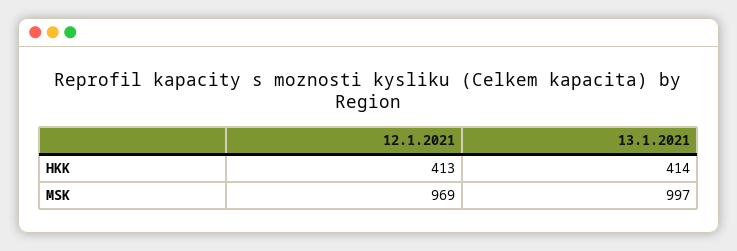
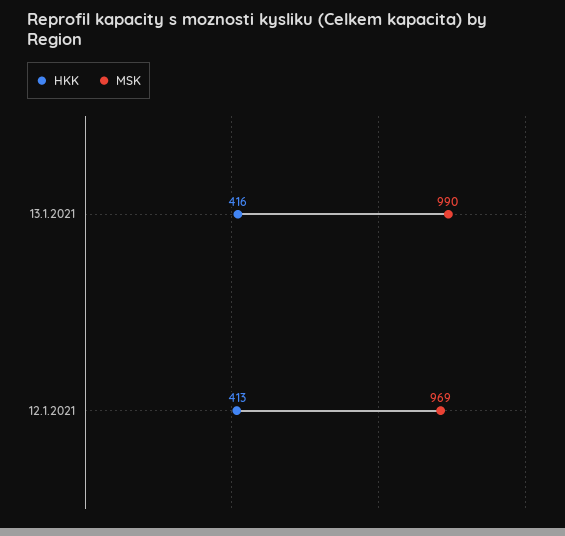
  {
    "HKK": {
      "12.1.2021": 413,
-     "13.1.2021": 414
+     "13.1.2021": 416
    },
    "MSK": {
      "12.1.2021": 969,
-     "13.1.2021": 997
+     "13.1.2021": 990
    }
  }

